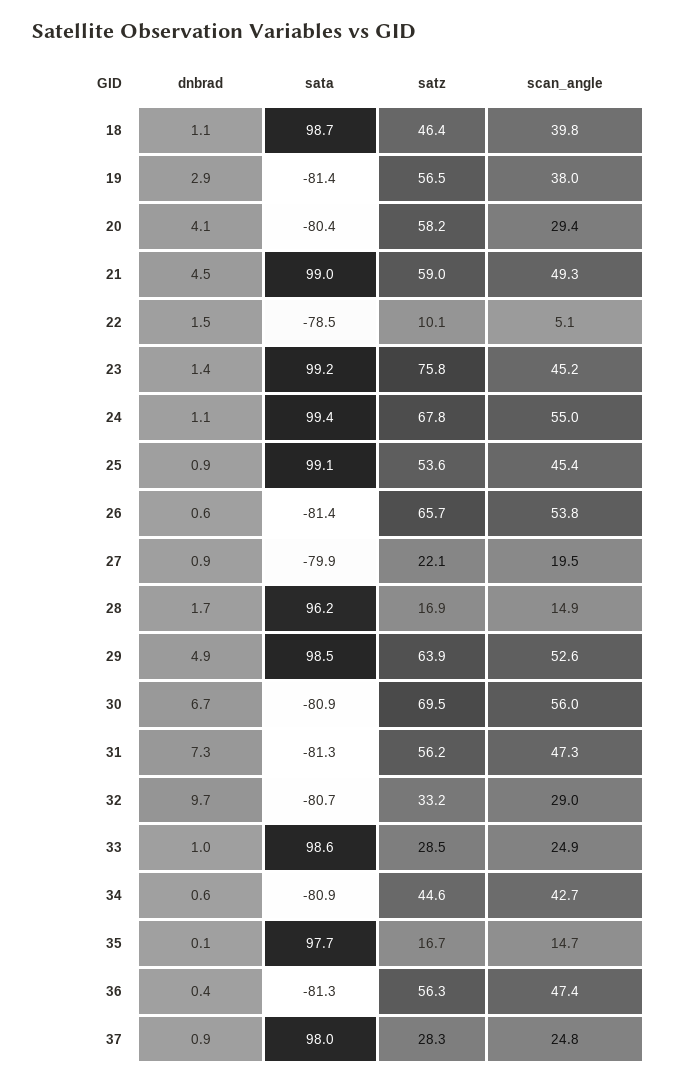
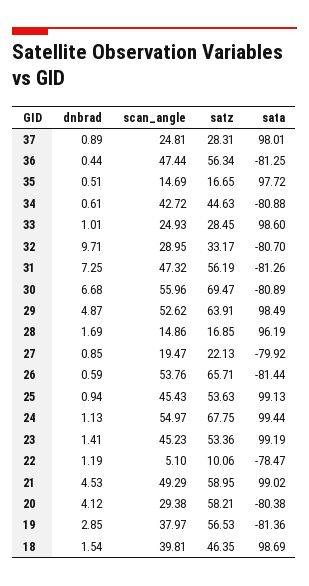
  {
    "dnbrad": {
-     "18": 1.1,
+     "18": 1.54,
      "19": 2.85,
      "20": 4.12,
      "21": 4.53,
-     "22": 1.5,
+     "22": 1.19,
      "23": 1.41,
      "24": 1.13,
      "25": 0.94,
      "26": 0.59,
      "27": 0.85,
      "28": 1.69,
      "29": 4.87,
      "30": 6.68,
      "31": 7.25,
      "32": 9.71,
      "33": 1.01,
      "34": 0.61,
-     "35": 0.1,
+     "35": 0.51,
      "36": 0.44,
      "37": 0.89
    },
    "sata": {
      "18": 98.69,
      "19": -81.36,
      "20": -80.38,
      "21": 99.02,
      "22": -78.47,
      "23": 99.19,
      "24": 99.44,
      "25": 99.13,
      "26": -81.44,
      "27": -79.92,
      "28": 96.19,
      "29": 98.49,
      "30": -80.89,
      "31": -81.26,
      "32": -80.7,
      "33": 98.6,
      "34": -80.88,
      "35": 97.72,
      "36": -81.25,
      "37": 98.01
    },
    "satz": {
      "18": 46.35,
      "19": 56.53,
      "20": 58.21,
      "21": 58.95,
      "22": 10.06,
-     "23": 75.8,
+     "23": 53.36,
      "24": 67.75,
      "25": 53.63,
      "26": 65.71,
      "27": 22.13,
      "28": 16.85,
      "29": 63.91,
      "30": 69.47,
      "31": 56.19,
      "32": 33.17,
      "33": 28.45,
      "34": 44.63,
      "35": 16.65,
      "36": 56.34,
      "37": 28.31
    },
    "scan_angle": {
      "18": 39.81,
      "19": 37.97,
      "20": 29.38,
      "21": 49.29,
      "22": 5.1,
      "23": 45.23,
      "24": 54.97,
      "25": 45.43,
      "26": 53.76,
      "27": 19.47,
      "28": 14.86,
      "29": 52.62,
      "30": 55.96,
      "31": 47.32,
      "32": 28.95,
      "33": 24.93,
      "34": 42.72,
      "35": 14.69,
      "36": 47.44,
      "37": 24.81
    }
  }

